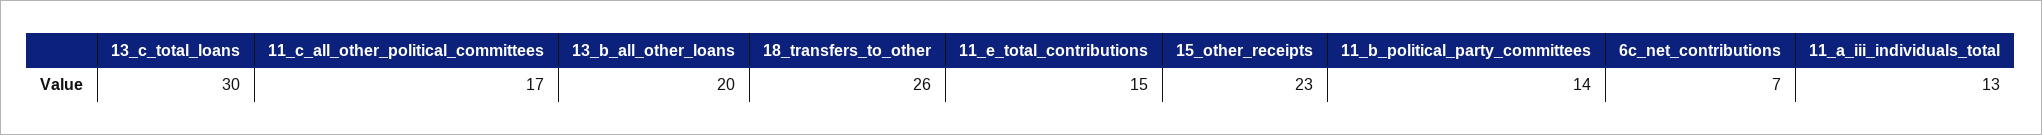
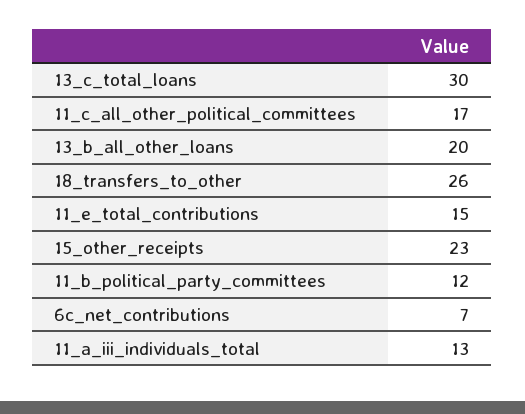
  {
    "13_c_total_loans": 30,
    "11_c_all_other_political_committees": 17,
    "13_b_all_other_loans": 20,
    "18_transfers_to_other": 26,
    "11_e_total_contributions": 15,
    "15_other_receipts": 23,
-   "11_b_political_party_committees": 14,
+   "11_b_political_party_committees": 12,
    "6c_net_contributions": 7,
    "11_a_iii_individuals_total": 13
  }

